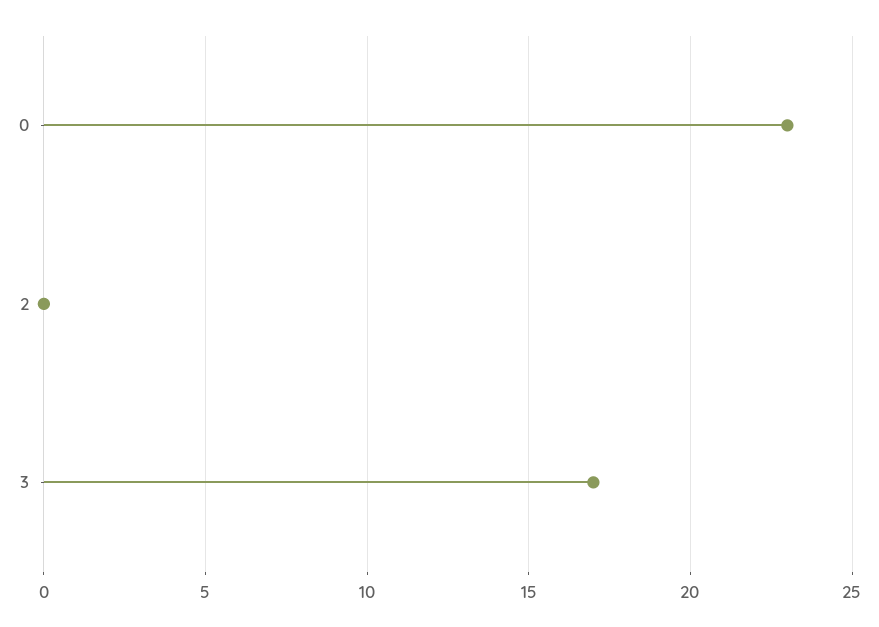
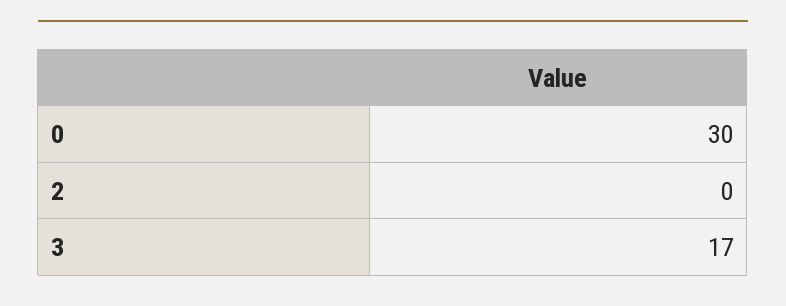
  {
-   "0": 23,
+   "0": 30,
    "2": 0,
    "3": 17
  }

